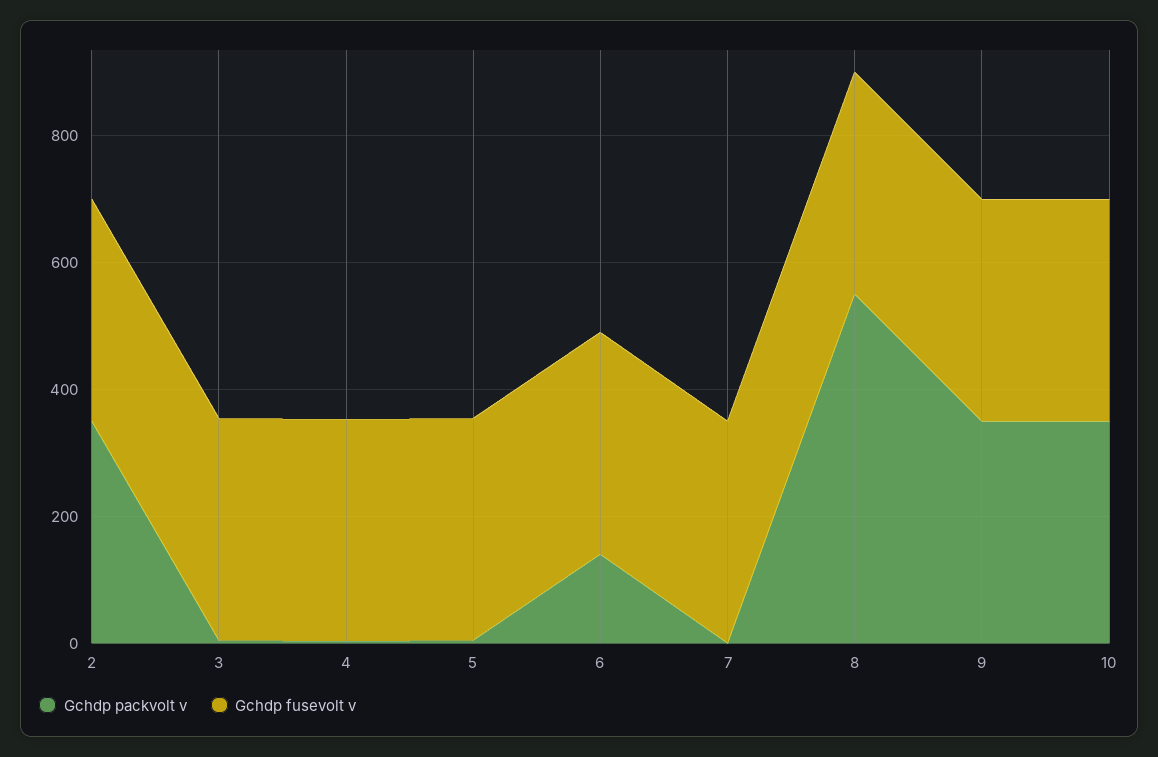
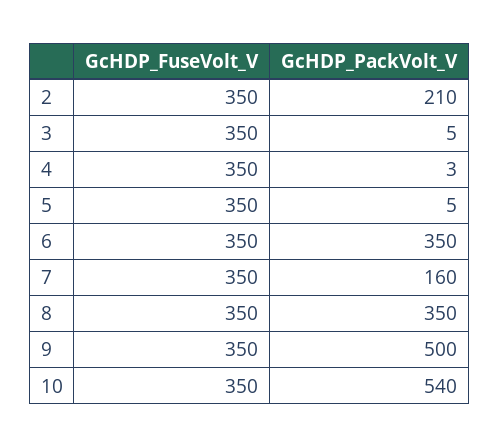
  {
    "Gchdp packvolt v": {
-     "2": 350,
+     "2": 210,
      "3": 5,
      "4": 3,
      "5": 5,
-     "6": 150,
+     "6": 350,
-     "7": 0,
+     "7": 160,
-     "8": 550,
+     "8": 350,
-     "9": 350,
+     "9": 500,
-     "10": 350
+     "10": 540
    },
    "Gchdp fusevolt v": {
      "2": 350,
      "3": 350,
      "4": 350,
      "5": 350,
      "6": 350,
      "7": 350,
      "8": 350,
      "9": 350,
      "10": 350
    }
  }

